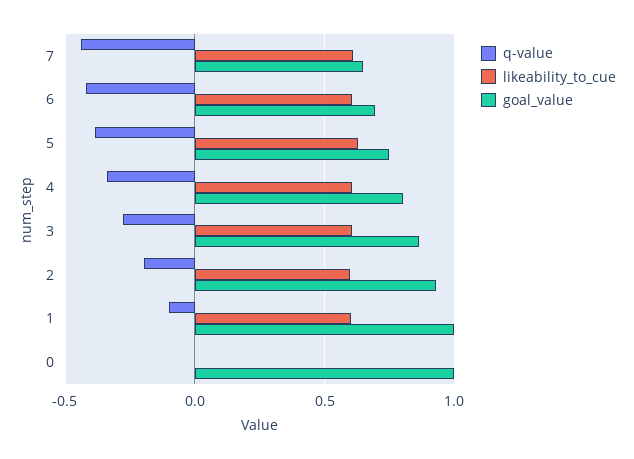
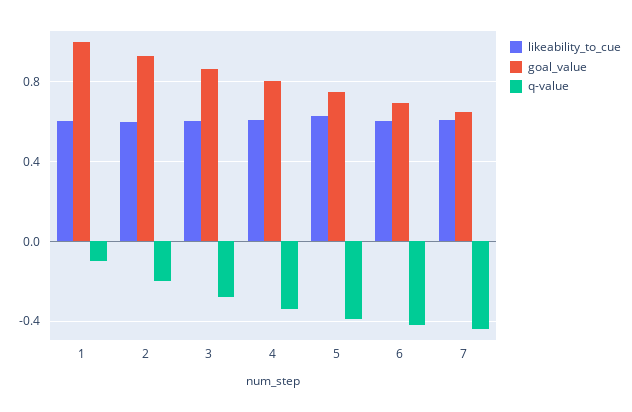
  {
    "q-value": {
      "7": -0.45,
      "6": -0.4,
      "5": -0.4,
      "4": -0.35,
      "3": -0.3,
      "2": -0.2,
-     "1": -0.1,
+     "1": -0.1
-     "0": 0
    },
    "likeability_to_cue": {
      "7": 0.6,
      "6": 0.6,
      "5": 0.65,
      "4": 0.6,
      "3": 0.6,
      "2": 0.6,
-     "1": 0.6,
+     "1": 0.6
-     "0": 0
    },
    "goal_value": {
      "7": 0.65,
      "6": 0.7,
      "5": 0.75,
      "4": 0.8,
      "3": 0.85,
      "2": 0.95,
-     "1": 1,
+     "1": 1
-     "0": 1
    }
  }

